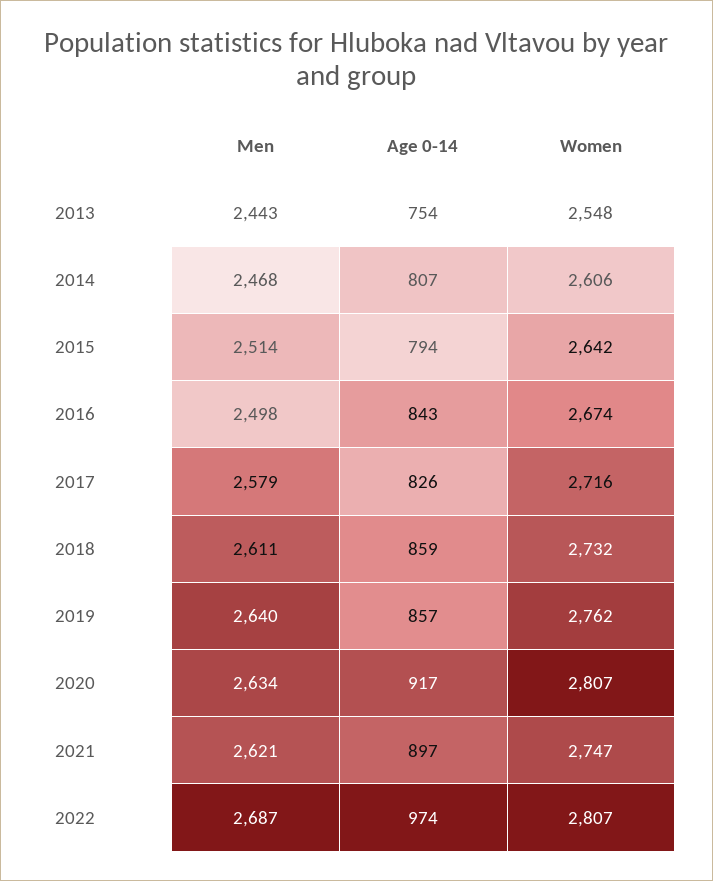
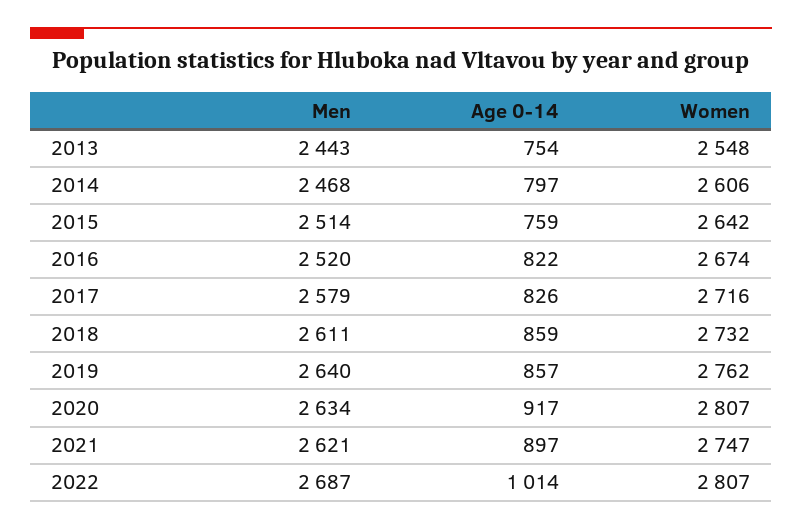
  {
    "Men": {
      "2013": 2443,
      "2014": 2468,
      "2015": 2514,
-     "2016": 2498,
+     "2016": 2520,
      "2017": 2579,
      "2018": 2611,
      "2019": 2640,
      "2020": 2634,
      "2021": 2621,
      "2022": 2687
    },
    "Age 0-14": {
      "2013": 754,
-     "2014": 807,
+     "2014": 797,
-     "2015": 794,
+     "2015": 759,
-     "2016": 843,
+     "2016": 822,
      "2017": 826,
      "2018": 859,
      "2019": 857,
      "2020": 917,
      "2021": 897,
-     "2022": 974
+     "2022": 1014
    },
    "Women": {
      "2013": 2548,
      "2014": 2606,
      "2015": 2642,
      "2016": 2674,
      "2017": 2716,
      "2018": 2732,
      "2019": 2762,
      "2020": 2807,
      "2021": 2747,
      "2022": 2807
    }
  }

